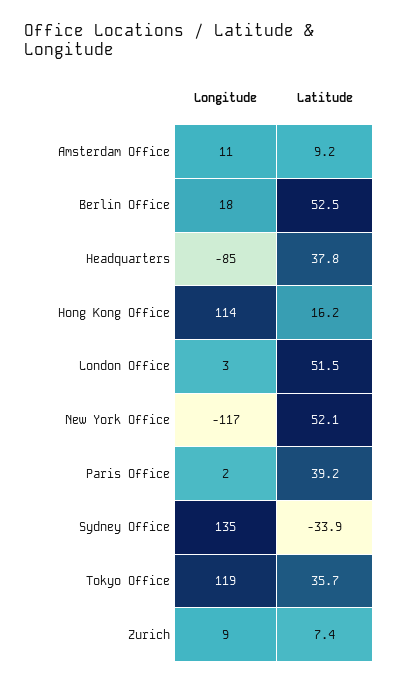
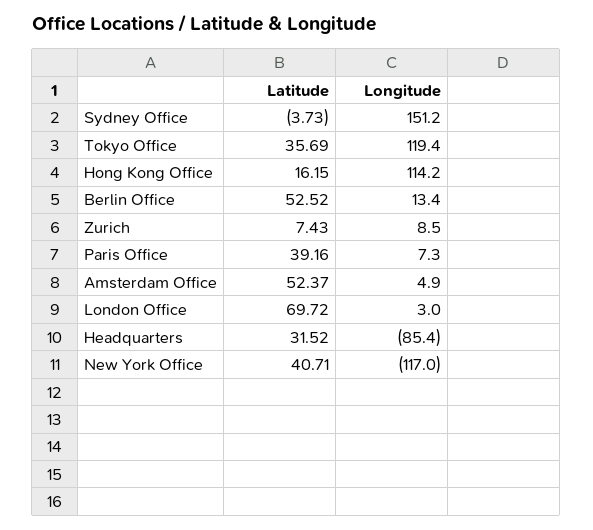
  {
    "Longitude": {
-     "Amsterdam Office": 11,
+     "Amsterdam Office": 4.9,
-     "Berlin Office": 18,
+     "Berlin Office": 13.4,
      "Headquarters": -85.4,
      "Hong Kong Office": 114.2,
      "London Office": 3,
      "New York Office": -117,
-     "Paris Office": 2,
+     "Paris Office": 7.3,
-     "Sydney Office": 135,
+     "Sydney Office": 151.2,
      "Tokyo Office": 119.4,
      "Zurich": 8.5
    },
    "Latitude": {
-     "Amsterdam Office": 9.2,
+     "Amsterdam Office": 52.37,
      "Berlin Office": 52.52,
-     "Headquarters": 37.8,
+     "Headquarters": 31.52,
      "Hong Kong Office": 16.15,
-     "London Office": 51.5,
+     "London Office": 69.72,
-     "New York Office": 52.1,
+     "New York Office": 40.71,
      "Paris Office": 39.16,
-     "Sydney Office": -33.9,
+     "Sydney Office": -3.73,
      "Tokyo Office": 35.69,
      "Zurich": 7.43
    }
  }

